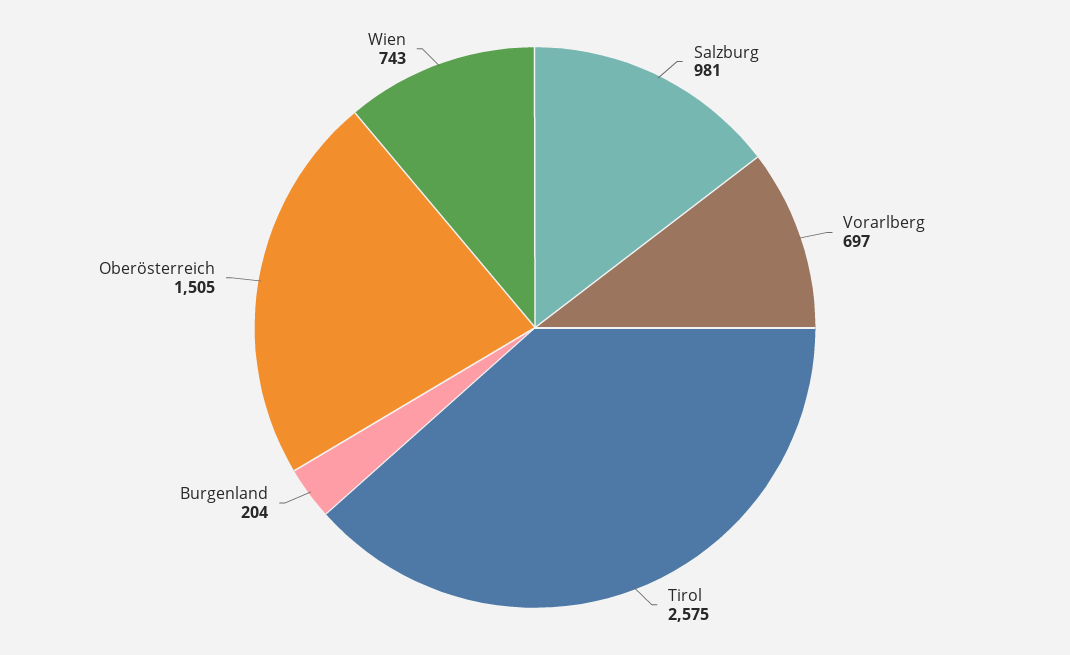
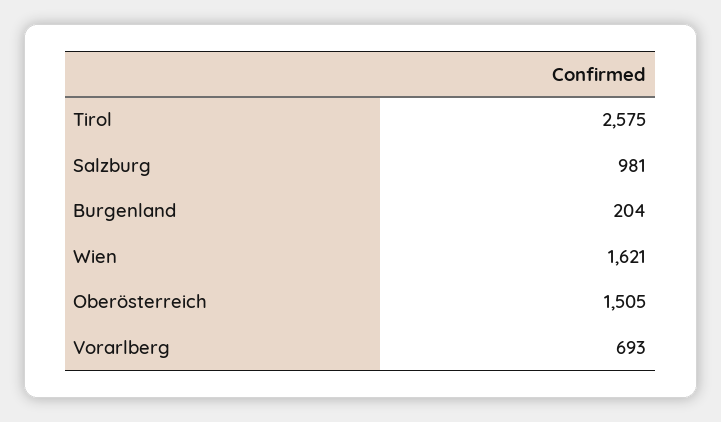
  {
    "Salzburg": 981,
-   "Vorarlberg": 697,
+   "Vorarlberg": 693,
    "Tirol": 2575,
    "Burgenland": 204,
    "Oberösterreich": 1505,
-   "Wien": 743
+   "Wien": 1621
  }

